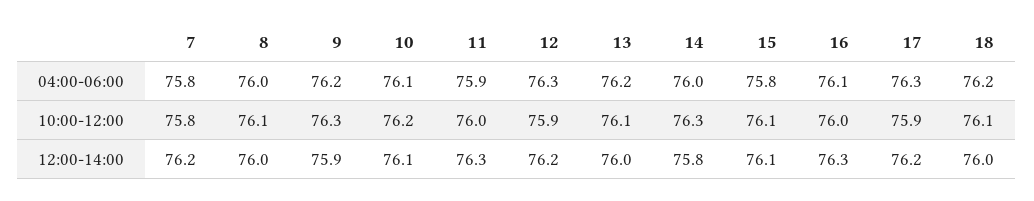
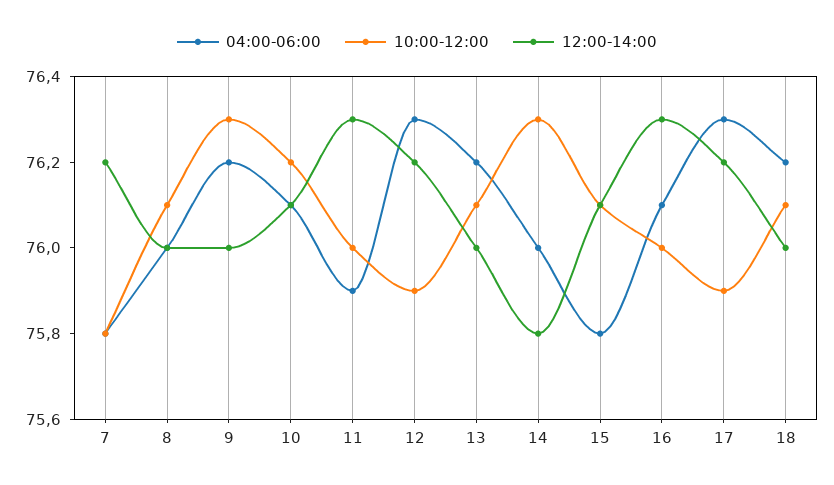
  {
    "04:00-06:00": {
      "7": 75.8,
      "8": 76,
      "9": 76.2,
      "10": 76.1,
      "11": 75.9,
      "12": 76.3,
      "13": 76.2,
      "14": 76,
      "15": 75.8,
      "16": 76.1,
      "17": 76.3,
      "18": 76.2
    },
    "10:00-12:00": {
      "7": 75.8,
      "8": 76.1,
      "9": 76.3,
      "10": 76.2,
      "11": 76,
      "12": 75.9,
      "13": 76.1,
      "14": 76.3,
      "15": 76.1,
      "16": 76,
      "17": 75.9,
      "18": 76.1
    },
    "12:00-14:00": {
      "7": 76.2,
      "8": 76,
-     "9": 75.9,
+     "9": 76,
      "10": 76.1,
      "11": 76.3,
      "12": 76.2,
      "13": 76,
      "14": 75.8,
      "15": 76.1,
      "16": 76.3,
      "17": 76.2,
      "18": 76
    }
  }

